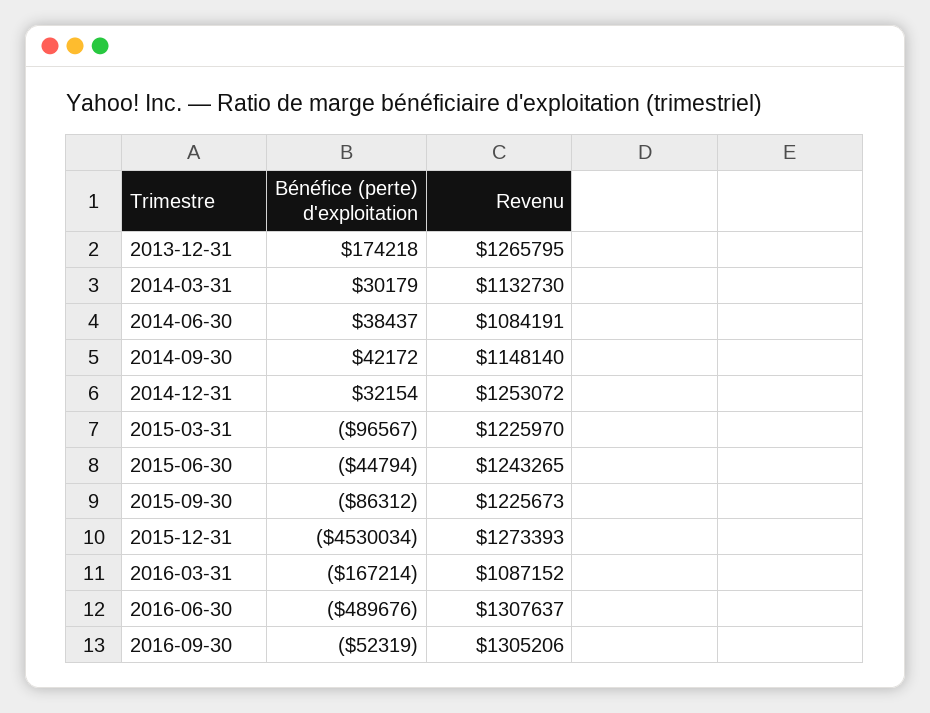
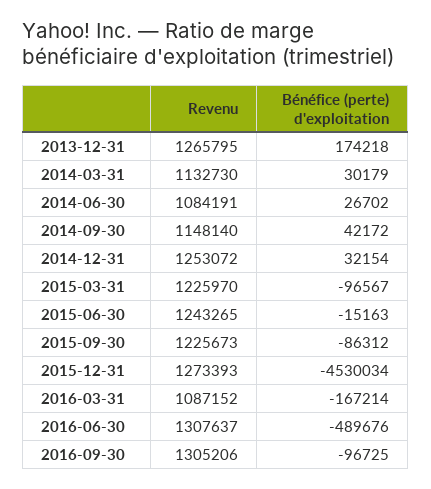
  {
    "Bénéfice (perte) d'exploitation": {
      "2013-12-31": 174218,
      "2014-03-31": 30179,
-     "2014-06-30": 38437,
+     "2014-06-30": 26702,
      "2014-09-30": 42172,
      "2014-12-31": 32154,
      "2015-03-31": -96567,
-     "2015-06-30": -44794,
+     "2015-06-30": -15163,
      "2015-09-30": -86312,
      "2015-12-31": -4530034,
      "2016-03-31": -167214,
      "2016-06-30": -489676,
-     "2016-09-30": -52319
+     "2016-09-30": -96725
    },
    "Revenu": {
      "2013-12-31": 1265795,
      "2014-03-31": 1132730,
      "2014-06-30": 1084191,
      "2014-09-30": 1148140,
      "2014-12-31": 1253072,
      "2015-03-31": 1225970,
      "2015-06-30": 1243265,
      "2015-09-30": 1225673,
      "2015-12-31": 1273393,
      "2016-03-31": 1087152,
      "2016-06-30": 1307637,
      "2016-09-30": 1305206
    }
  }

